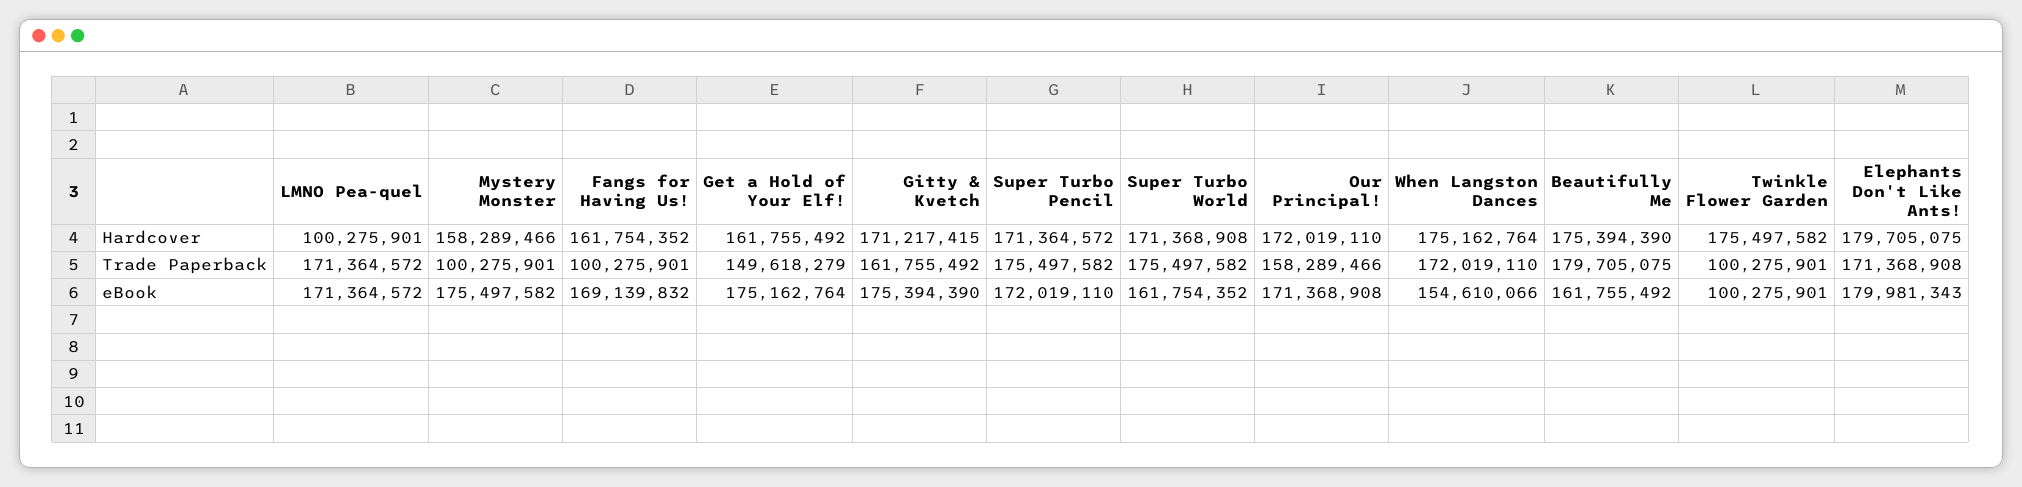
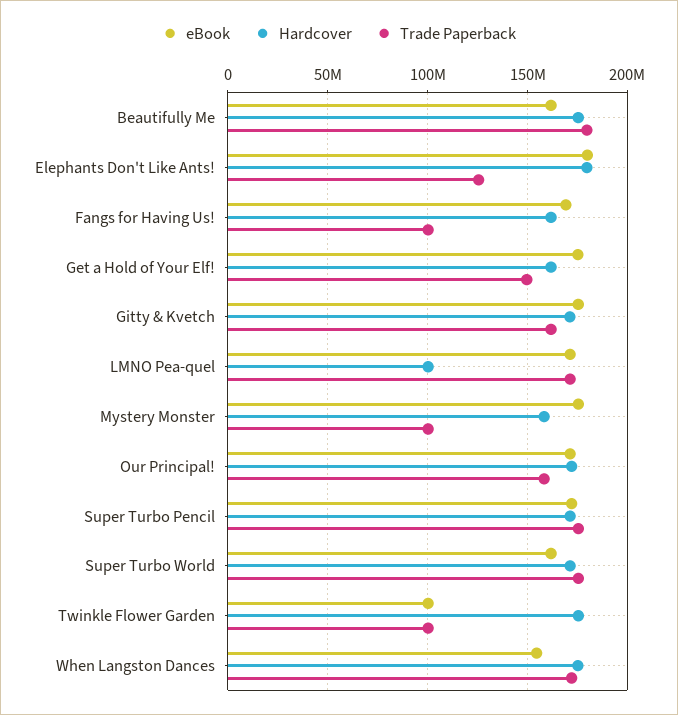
  {
    "Hardcover": {
      "LMNO Pea-quel": 100275901,
      "Mystery Monster": 158289466,
      "Fangs for Having Us!": 161754352,
      "Get a Hold of Your Elf!": 161755492,
      "Gitty & Kvetch": 171217415,
      "Super Turbo Pencil": 171364572,
      "Super Turbo World": 171368908,
      "Our Principal!": 172019110,
      "When Langston Dances": 175162764,
      "Beautifully Me": 175394390,
      "Twinkle Flower Garden": 175497582,
      "Elephants Don't Like Ants!": 179705075
    },
    "Trade Paperback": {
      "LMNO Pea-quel": 171364572,
      "Mystery Monster": 100275901,
      "Fangs for Having Us!": 100275901,
      "Get a Hold of Your Elf!": 149618279,
      "Gitty & Kvetch": 161755492,
      "Super Turbo Pencil": 175497582,
      "Super Turbo World": 175497582,
      "Our Principal!": 158289466,
      "When Langston Dances": 172019110,
      "Beautifully Me": 179705075,
      "Twinkle Flower Garden": 100275901,
-     "Elephants Don't Like Ants!": 171368908
+     "Elephants Don't Like Ants!": 125000000
    },
    "eBook": {
      "LMNO Pea-quel": 171364572,
      "Mystery Monster": 175497582,
      "Fangs for Having Us!": 169139832,
      "Get a Hold of Your Elf!": 175162764,
      "Gitty & Kvetch": 175394390,
      "Super Turbo Pencil": 172019110,
      "Super Turbo World": 161754352,
      "Our Principal!": 171368908,
      "When Langston Dances": 154610066,
      "Beautifully Me": 161755492,
      "Twinkle Flower Garden": 100275901,
      "Elephants Don't Like Ants!": 179981343
    }
  }

